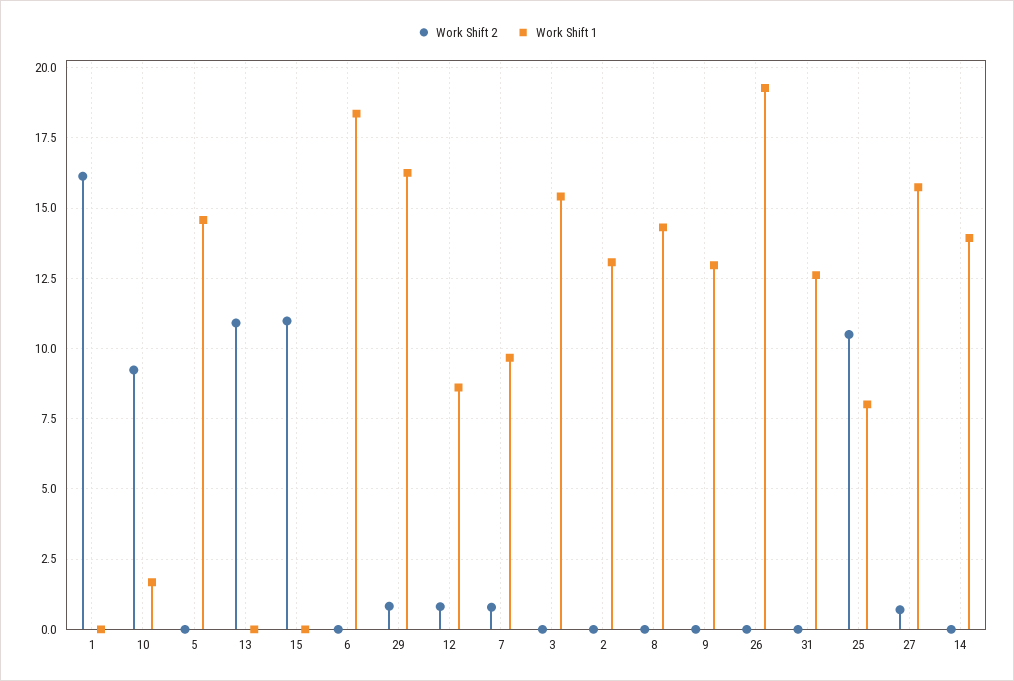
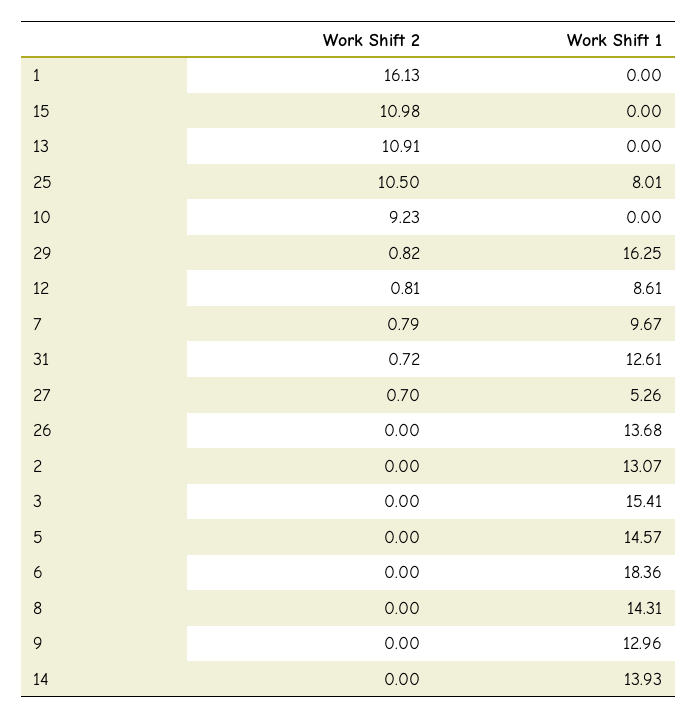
  {
    "Work Shift 2": {
      "1": 16.13,
      "10": 9.23,
      "5": 0,
      "13": 10.91,
      "15": 10.98,
      "6": 0,
      "29": 0.82,
      "12": 0.81,
      "7": 0.79,
      "3": 0,
      "2": 0,
      "8": 0,
      "9": 0,
      "26": 0,
-     "31": 0,
+     "31": 0.72,
      "25": 10.5,
      "27": 0.7,
      "14": 0
    },
    "Work Shift 1": {
      "1": 0,
-     "10": 1.75,
+     "10": 0,
      "5": 14.57,
      "13": 0,
      "15": 0,
      "6": 18.36,
      "29": 16.25,
      "12": 8.61,
      "7": 9.67,
      "3": 15.41,
      "2": 13.07,
      "8": 14.31,
      "9": 12.96,
-     "26": 19.25,
+     "26": 13.68,
      "31": 12.61,
      "25": 8.01,
-     "27": 15.75,
+     "27": 5.26,
      "14": 13.93
    }
  }

